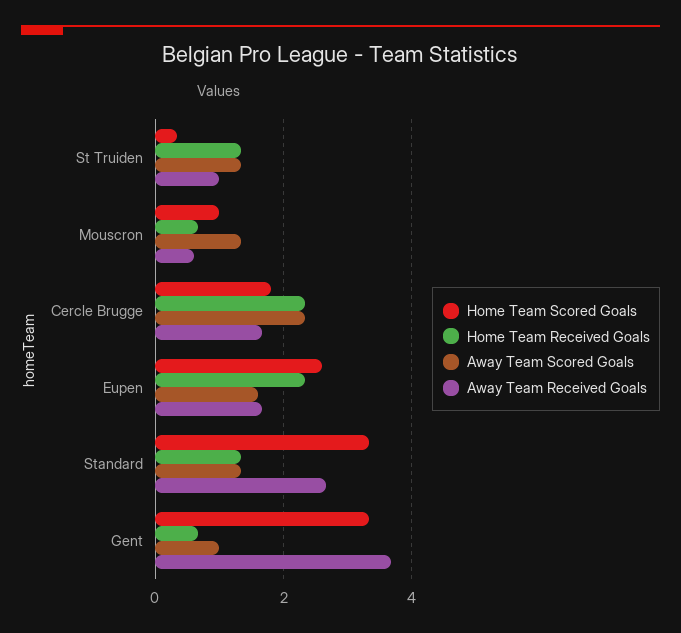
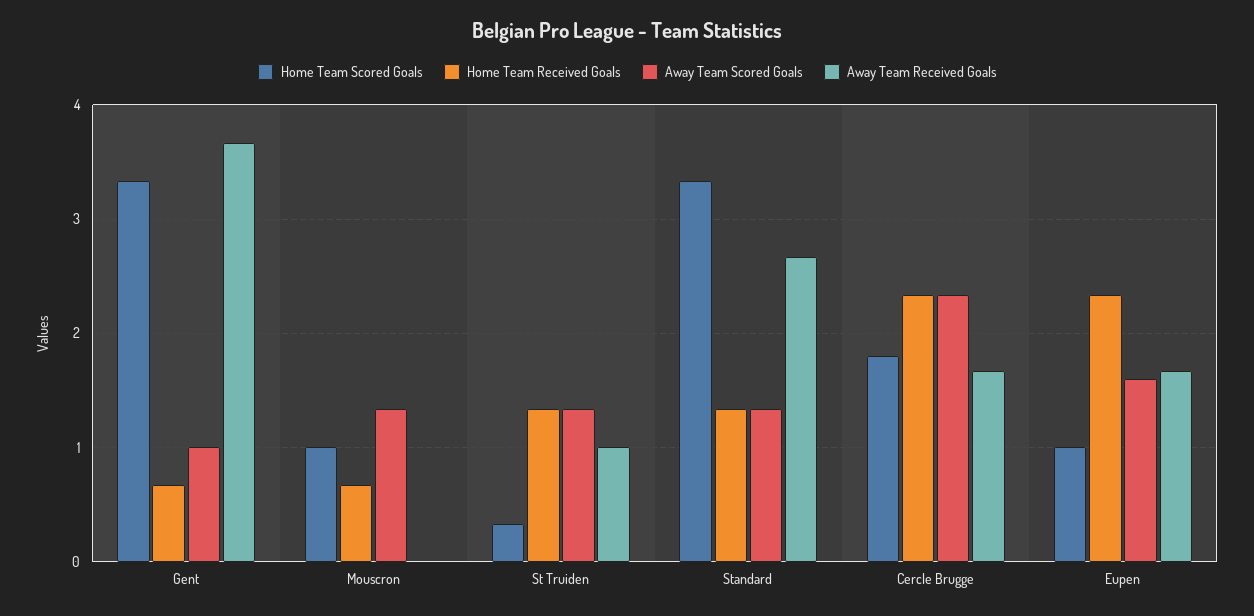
  {
    "Home Team Scored Goals": {
      "St Truiden": 0.3,
      "Mouscron": 1,
      "Cercle Brugge": 1.8,
-     "Eupen": 2.6,
+     "Eupen": 1,
      "Standard": 3.3,
      "Gent": 3.3
    },
    "Home Team Received Goals": {
      "St Truiden": 1.3,
      "Mouscron": 0.7,
      "Cercle Brugge": 2.3,
      "Eupen": 2.3,
      "Standard": 1.3,
      "Gent": 0.7
    },
    "Away Team Scored Goals": {
      "St Truiden": 1.3,
      "Mouscron": 1.3,
      "Cercle Brugge": 2.3,
      "Eupen": 1.6,
      "Standard": 1.3,
      "Gent": 1
    },
    "Away Team Received Goals": {
      "St Truiden": 1,
-     "Mouscron": 0.6,
+     "Mouscron": 0,
      "Cercle Brugge": 1.7,
      "Eupen": 1.7,
      "Standard": 2.7,
      "Gent": 3.7
    }
  }

